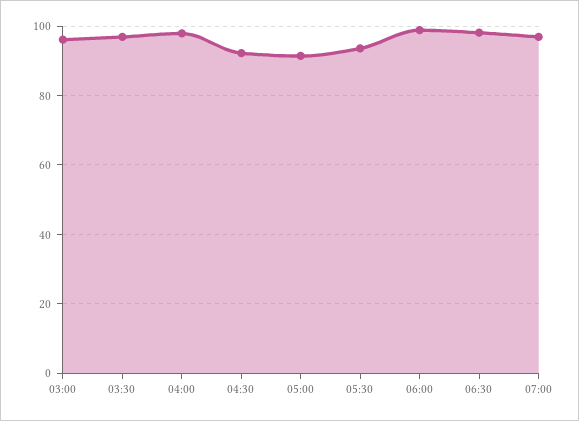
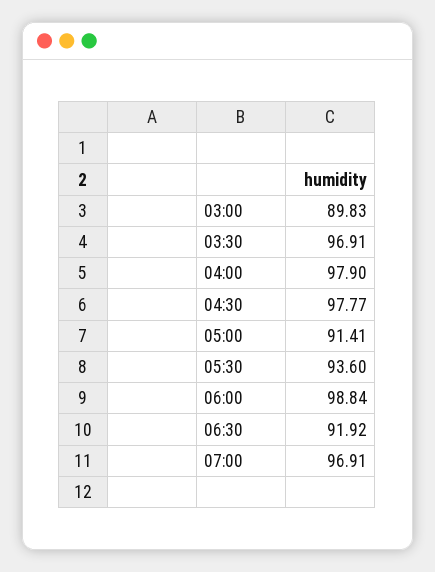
  {
-   "03:00": 96,
+   "03:00": 89.83,
    "03:30": 96.91,
    "04:00": 97.9,
-   "04:30": 92,
+   "04:30": 97.77,
    "05:00": 91.41,
    "05:30": 93.6,
    "06:00": 98.84,
-   "06:30": 98,
+   "06:30": 91.92,
    "07:00": 96.91
  }

